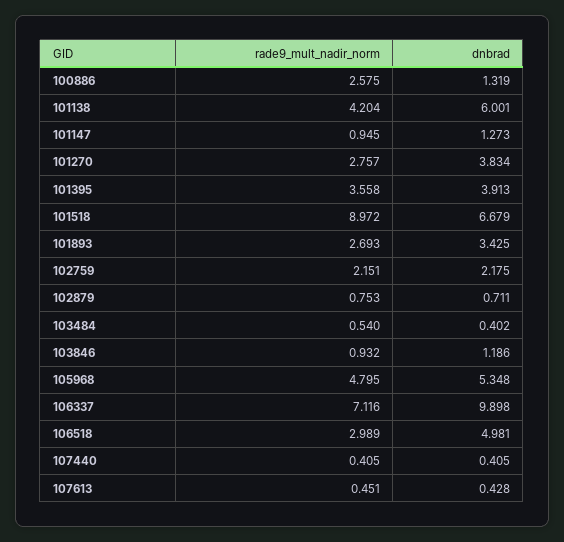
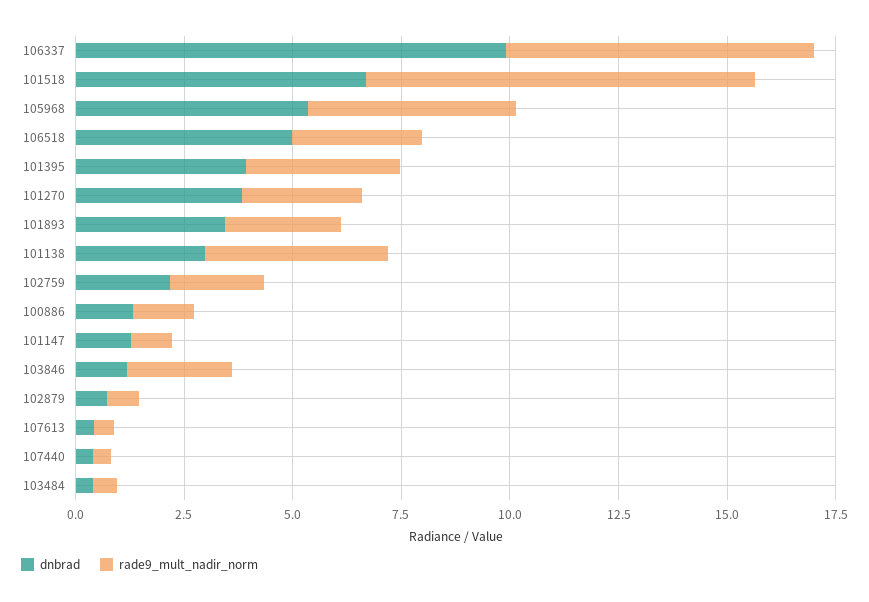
  {
    "rade9_mult_nadir_norm": {
-     "100886": 2.575,
+     "100886": 1.5,
      "101138": 4.204,
      "101147": 0.945,
      "101270": 2.757,
      "101395": 3.558,
      "101518": 8.972,
      "101893": 2.693,
      "102759": 2.151,
      "102879": 0.753,
      "103484": 0.54,
-     "103846": 0.932,
+     "103846": 2.5,
      "105968": 4.795,
      "106337": 7.116,
      "106518": 2.989,
      "107440": 0.405,
      "107613": 0.451
    },
    "dnbrad": {
      "100886": 1.319,
-     "101138": 6.001,
+     "101138": 3,
      "101147": 1.273,
      "101270": 3.834,
      "101395": 3.913,
      "101518": 6.679,
      "101893": 3.425,
      "102759": 2.175,
      "102879": 0.711,
      "103484": 0.402,
      "103846": 1.186,
      "105968": 5.348,
      "106337": 9.898,
      "106518": 4.981,
      "107440": 0.405,
      "107613": 0.428
    }
  }

